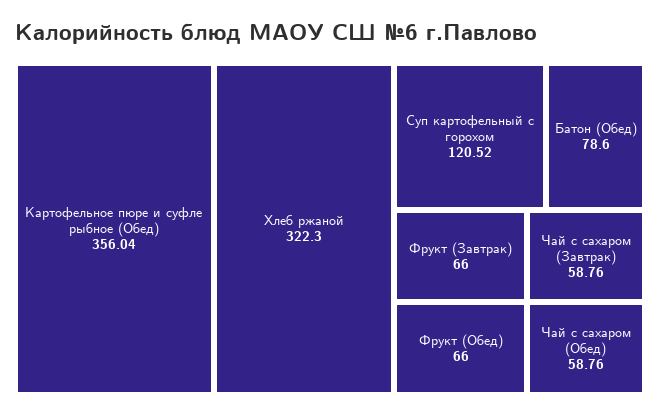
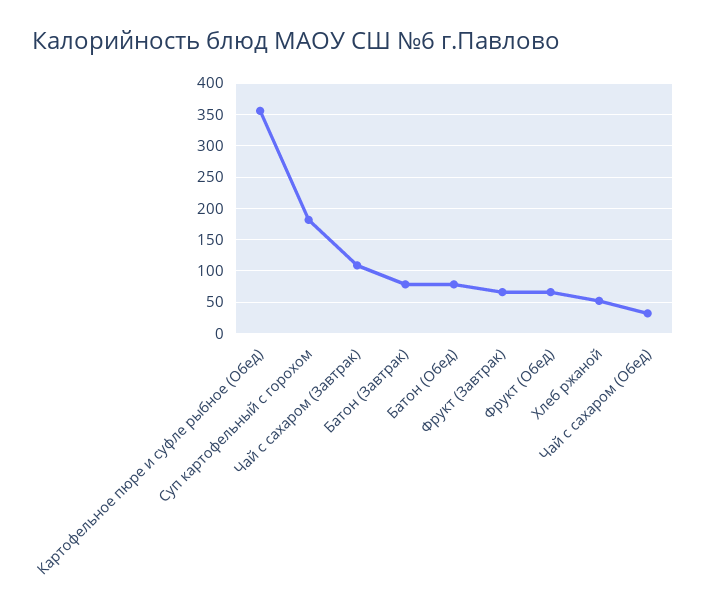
  {
    "Картофельное пюре и суфле рыбное (Обед)": 356.04,
-   "Хлеб ржаной": 322.3,
+   "Хлеб ржаной": 50,
-   "Суп картофельный с горохом": 120.52,
+   "Суп картофельный с горохом": 180,
    "Батон (Обед)": 78.6,
    "Фрукт (Завтрак)": 66,
    "Фрукт (Обед)": 66,
-   "Чай с сахаром (Завтрак)": 58.76,
+   "Чай с сахаром (Завтрак)": 110,
-   "Чай с сахаром (Обед)": 58.76
+   "Чай с сахаром (Обед)": 30,
+   "Батон (Завтрак)": 80
  }

